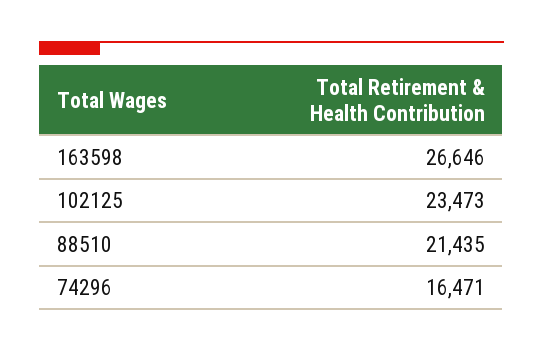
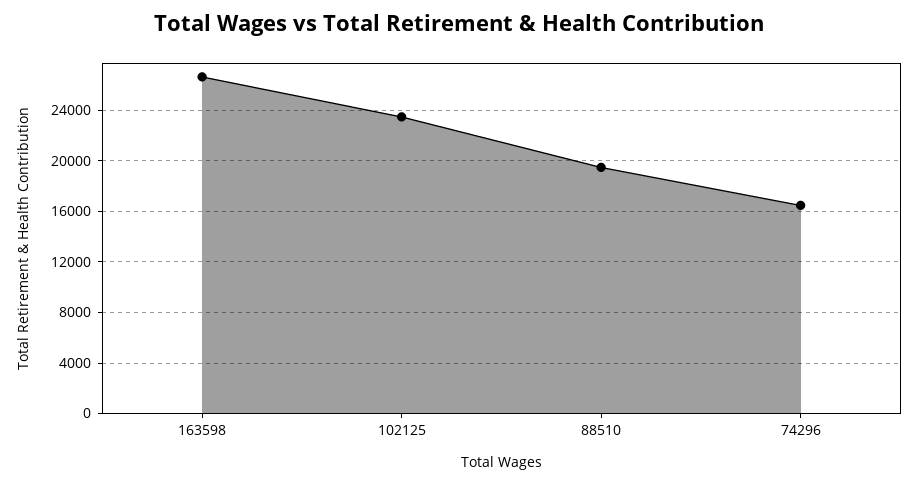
  {
    "163598": 26646,
    "102125": 23473,
-   "88510": 21435,
+   "88510": 19500,
    "74296": 16471
  }

